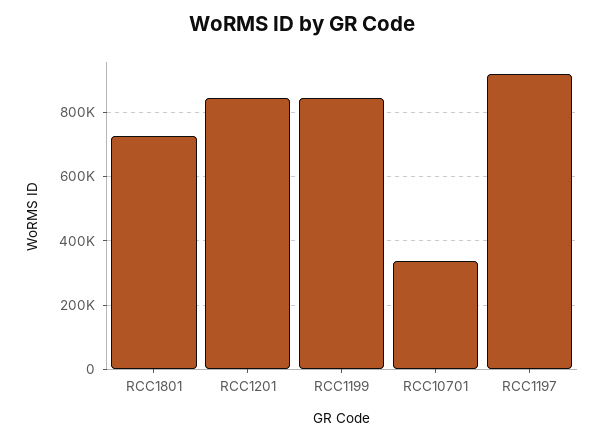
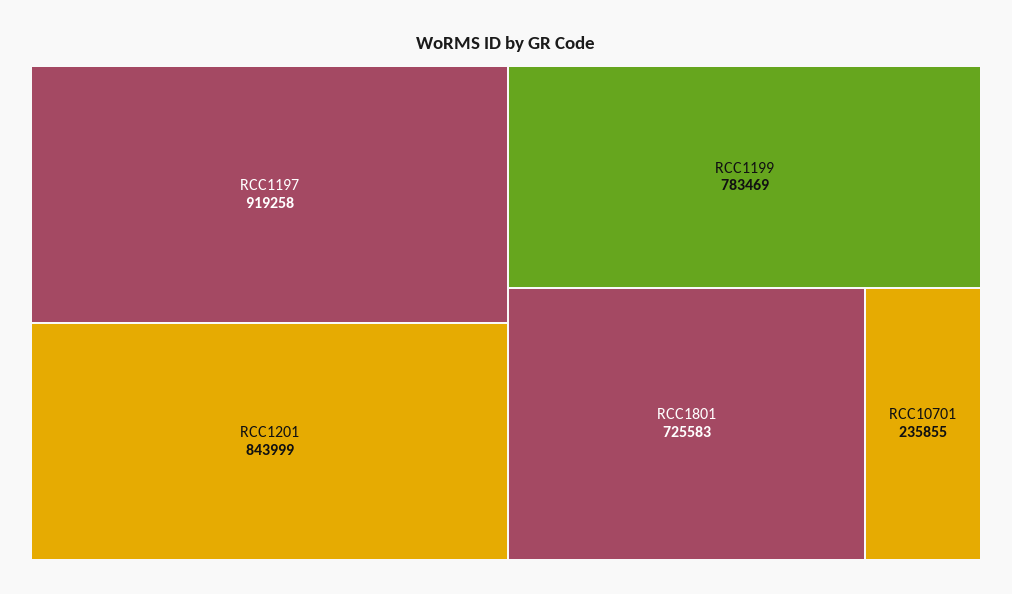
  {
    "RCC1801": 725583,
    "RCC1201": 843999,
-   "RCC1199": 840000,
+   "RCC1199": 783469,
-   "RCC10701": 340000,
+   "RCC10701": 235855,
    "RCC1197": 919258
  }

